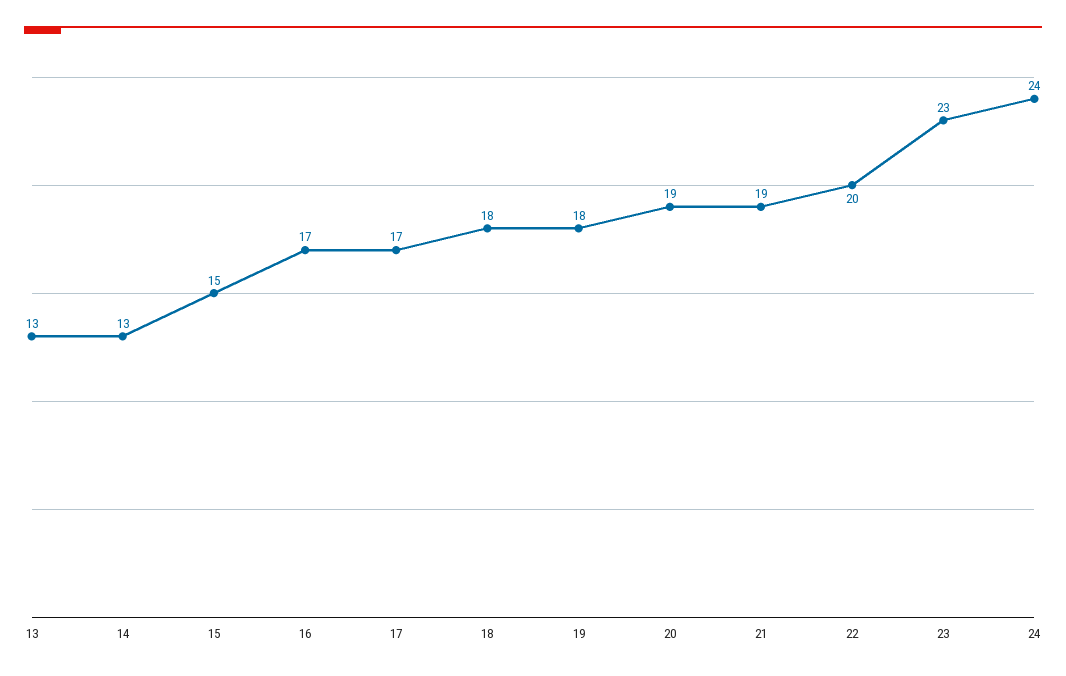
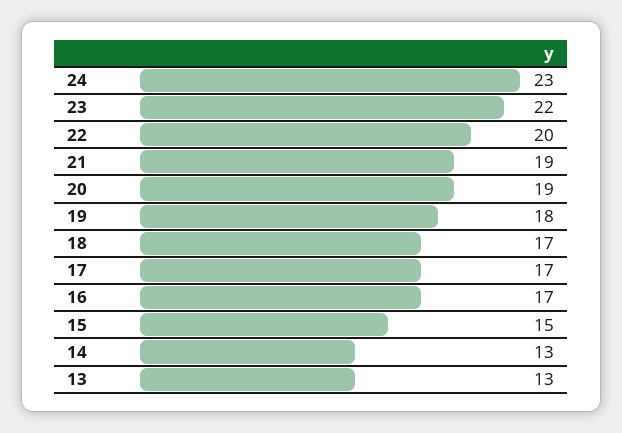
  {
    "13": 13,
    "14": 13,
    "15": 15,
    "16": 17,
    "17": 17,
-   "18": 18,
+   "18": 17,
    "19": 18,
    "20": 19,
    "21": 19,
    "22": 20,
-   "23": 23,
+   "23": 22,
-   "24": 24
+   "24": 23
  }

